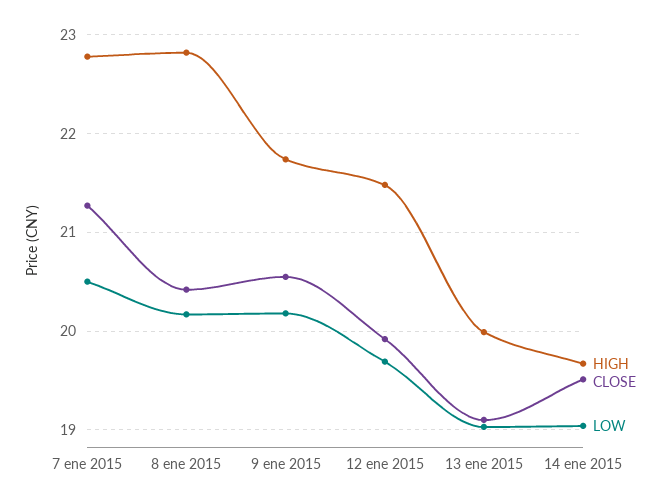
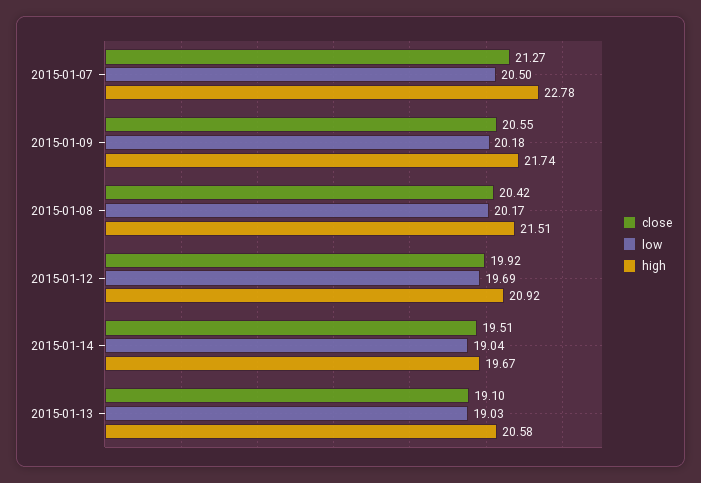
  {
    "HIGH": {
      "7 ene 2015": 22.78,
-     "8 ene 2015": 22.8,
+     "8 ene 2015": 21.51,
      "9 ene 2015": 21.74,
-     "12 ene 2015": 21.5,
+     "12 ene 2015": 20.92,
-     "13 ene 2015": 20,
+     "13 ene 2015": 20.58,
      "14 ene 2015": 19.67
    },
    "CLOSE": {
      "7 ene 2015": 21.27,
      "8 ene 2015": 20.42,
      "9 ene 2015": 20.55,
      "12 ene 2015": 19.92,
      "13 ene 2015": 19.1,
      "14 ene 2015": 19.51
    },
    "LOW": {
      "7 ene 2015": 20.5,
      "8 ene 2015": 20.17,
      "9 ene 2015": 20.18,
      "12 ene 2015": 19.69,
      "13 ene 2015": 19.03,
      "14 ene 2015": 19.04
    }
  }

